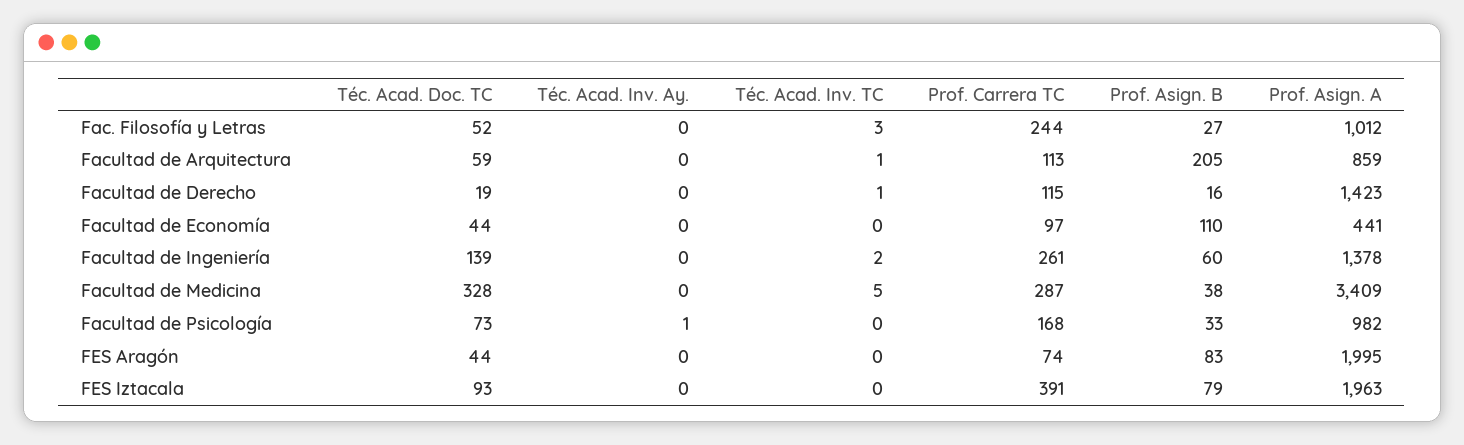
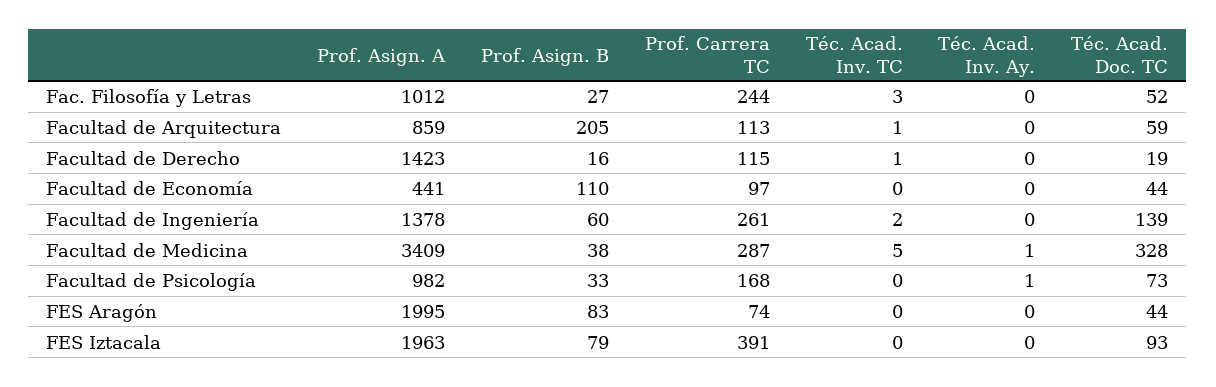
  {
    "Téc. Acad. Doc. TC": {
      "Fac. Filosofía y Letras": 52,
      "Facultad de Arquitectura": 59,
      "Facultad de Derecho": 19,
      "Facultad de Economía": 44,
      "Facultad de Ingeniería": 139,
      "Facultad de Medicina": 328,
      "Facultad de Psicología": 73,
      "FES Aragón": 44,
      "FES Iztacala": 93
    },
    "Téc. Acad. Inv. Ay.": {
      "Fac. Filosofía y Letras": 0,
      "Facultad de Arquitectura": 0,
      "Facultad de Derecho": 0,
      "Facultad de Economía": 0,
      "Facultad de Ingeniería": 0,
-     "Facultad de Medicina": 0,
+     "Facultad de Medicina": 1,
      "Facultad de Psicología": 1,
      "FES Aragón": 0,
      "FES Iztacala": 0
    },
    "Téc. Acad. Inv. TC": {
      "Fac. Filosofía y Letras": 3,
      "Facultad de Arquitectura": 1,
      "Facultad de Derecho": 1,
      "Facultad de Economía": 0,
      "Facultad de Ingeniería": 2,
      "Facultad de Medicina": 5,
      "Facultad de Psicología": 0,
      "FES Aragón": 0,
      "FES Iztacala": 0
    },
    "Prof. Carrera TC": {
      "Fac. Filosofía y Letras": 244,
      "Facultad de Arquitectura": 113,
      "Facultad de Derecho": 115,
      "Facultad de Economía": 97,
      "Facultad de Ingeniería": 261,
      "Facultad de Medicina": 287,
      "Facultad de Psicología": 168,
      "FES Aragón": 74,
      "FES Iztacala": 391
    },
    "Prof. Asign. B": {
      "Fac. Filosofía y Letras": 27,
      "Facultad de Arquitectura": 205,
      "Facultad de Derecho": 16,
      "Facultad de Economía": 110,
      "Facultad de Ingeniería": 60,
      "Facultad de Medicina": 38,
      "Facultad de Psicología": 33,
      "FES Aragón": 83,
      "FES Iztacala": 79
    },
    "Prof. Asign. A": {
      "Fac. Filosofía y Letras": 1012,
      "Facultad de Arquitectura": 859,
      "Facultad de Derecho": 1423,
      "Facultad de Economía": 441,
      "Facultad de Ingeniería": 1378,
      "Facultad de Medicina": 3409,
      "Facultad de Psicología": 982,
      "FES Aragón": 1995,
      "FES Iztacala": 1963
    }
  }

